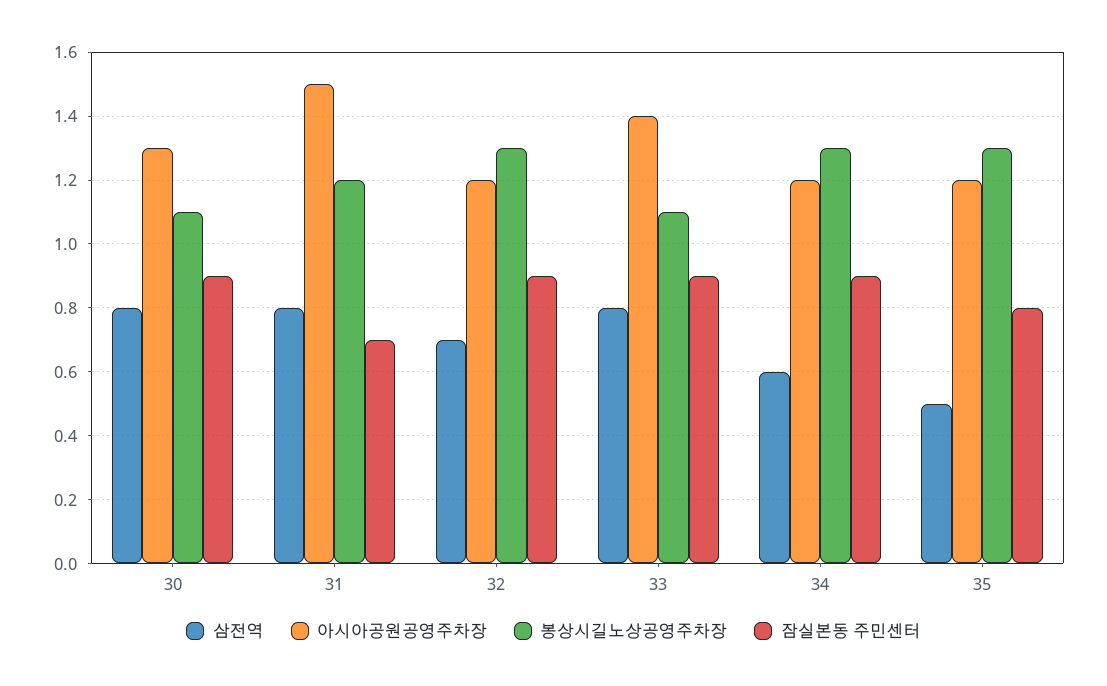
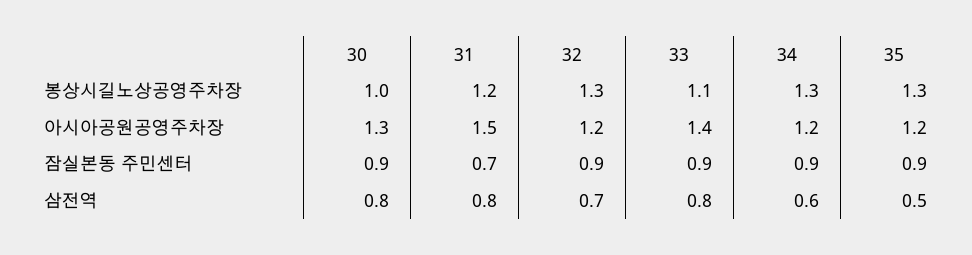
  {
    "삼전역": {
      "30": 0.8,
      "31": 0.8,
      "32": 0.7,
      "33": 0.8,
      "34": 0.6,
      "35": 0.5
    },
    "아시아공원공영주차장": {
      "30": 1.3,
      "31": 1.5,
      "32": 1.2,
      "33": 1.4,
      "34": 1.2,
      "35": 1.2
    },
    "봉상시길노상공영주차장": {
-     "30": 1.1,
+     "30": 1,
      "31": 1.2,
      "32": 1.3,
      "33": 1.1,
      "34": 1.3,
      "35": 1.3
    },
    "잠실본동 주민센터": {
      "30": 0.9,
      "31": 0.7,
      "32": 0.9,
      "33": 0.9,
      "34": 0.9,
-     "35": 0.8
+     "35": 0.9
    }
  }

